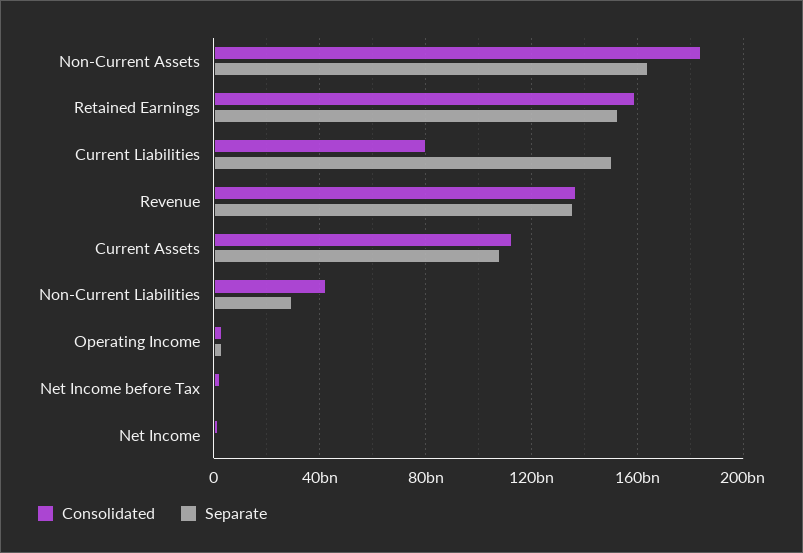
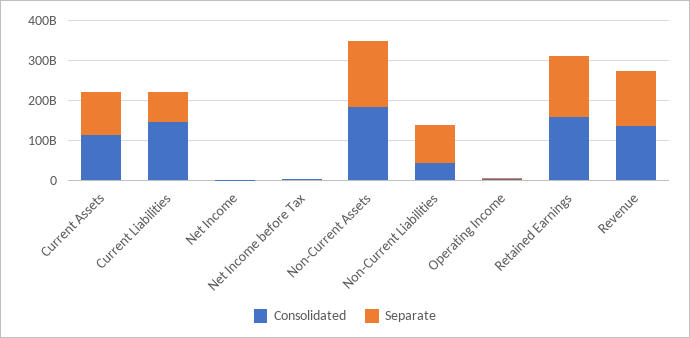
  {
    "Consolidated": {
      "Non-Current Assets": 185000000000,
      "Retained Earnings": 160000000000,
-     "Current Liabilities": 80000000000,
+     "Current Liabilities": 150000000000,
      "Revenue": 135000000000,
      "Current Assets": 115000000000,
      "Non-Current Liabilities": 40000000000,
      "Operating Income": 5000000000,
      "Net Income before Tax": 0,
      "Net Income": 0
    },
    "Separate": {
      "Non-Current Assets": 165000000000,
      "Retained Earnings": 155000000000,
-     "Current Liabilities": 150000000000,
+     "Current Liabilities": 75000000000,
      "Revenue": 135000000000,
      "Current Assets": 110000000000,
-     "Non-Current Liabilities": 30000000000,
+     "Non-Current Liabilities": 100000000000,
      "Operating Income": 5000000000,
      "Net Income before Tax": 0,
      "Net Income": 0
    }
  }

